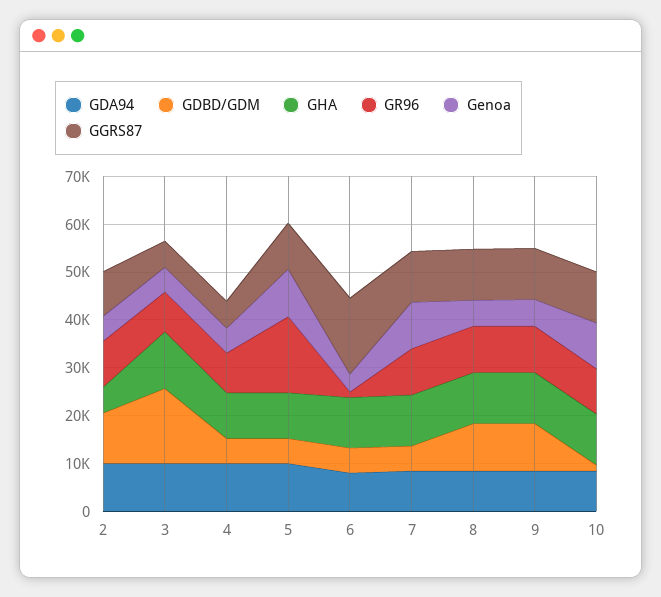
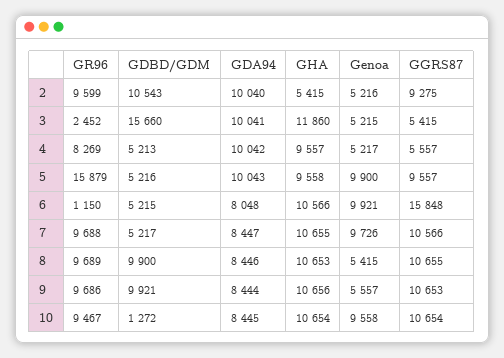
  {
    "GDA94": {
      "2": 10040,
      "3": 10041,
      "4": 10042,
      "5": 10043,
      "6": 8048,
      "7": 8447,
      "8": 8446,
      "9": 8444,
      "10": 8445
    },
    "GDBD/GDM": {
      "2": 10543,
      "3": 15660,
      "4": 5213,
      "5": 5216,
      "6": 5215,
      "7": 5217,
      "8": 9900,
      "9": 9921,
      "10": 1272
    },
    "GHA": {
      "2": 5415,
      "3": 11860,
      "4": 9557,
      "5": 9558,
      "6": 10566,
      "7": 10655,
      "8": 10653,
      "9": 10656,
      "10": 10654
    },
    "GR96": {
      "2": 9599,
-     "3": 8000,
+     "3": 2452,
      "4": 8269,
      "5": 15879,
      "6": 1150,
      "7": 9688,
      "8": 9689,
      "9": 9686,
      "10": 9467
    },
    "Genoa": {
      "2": 5216,
      "3": 5215,
      "4": 5217,
      "5": 9900,
-     "6": 4000,
+     "6": 9921,
      "7": 9726,
      "8": 5415,
      "9": 5557,
      "10": 9558
    },
    "GGRS87": {
      "2": 9275,
      "3": 5415,
      "4": 5557,
      "5": 9557,
      "6": 15848,
      "7": 10566,
      "8": 10655,
      "9": 10653,
      "10": 10654
    }
  }

